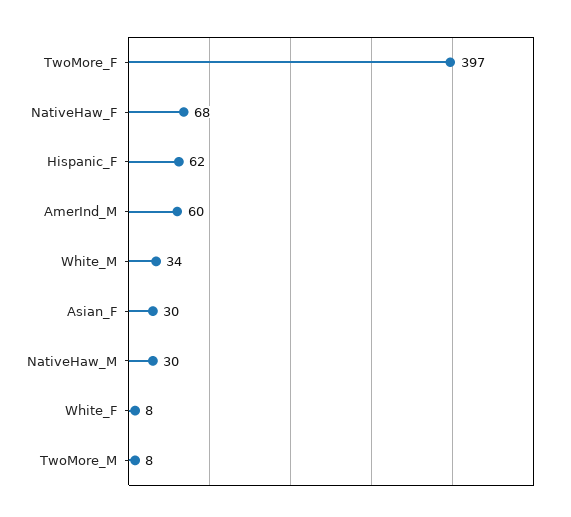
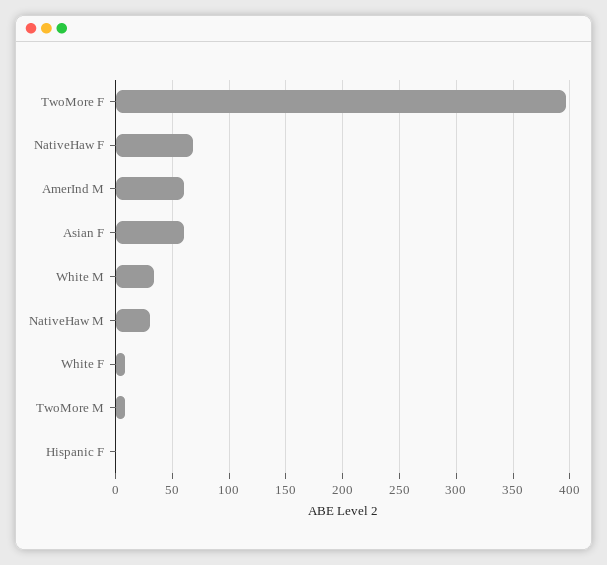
  {
    "TwoMore_F": 397,
    "NativeHaw_F": 68,
-   "Hispanic_F": 62,
+   "Hispanic_F": 0,
    "AmerInd_M": 60,
    "White_M": 34,
-   "Asian_F": 30,
+   "Asian_F": 60,
    "NativeHaw_M": 30,
    "White_F": 8,
    "TwoMore_M": 8
  }

